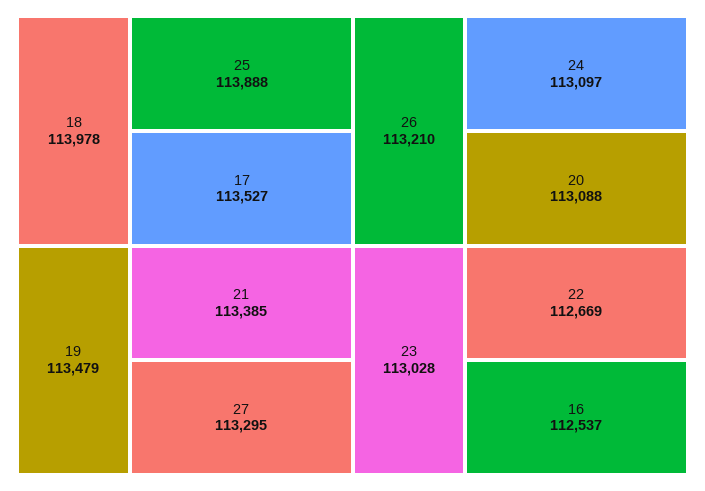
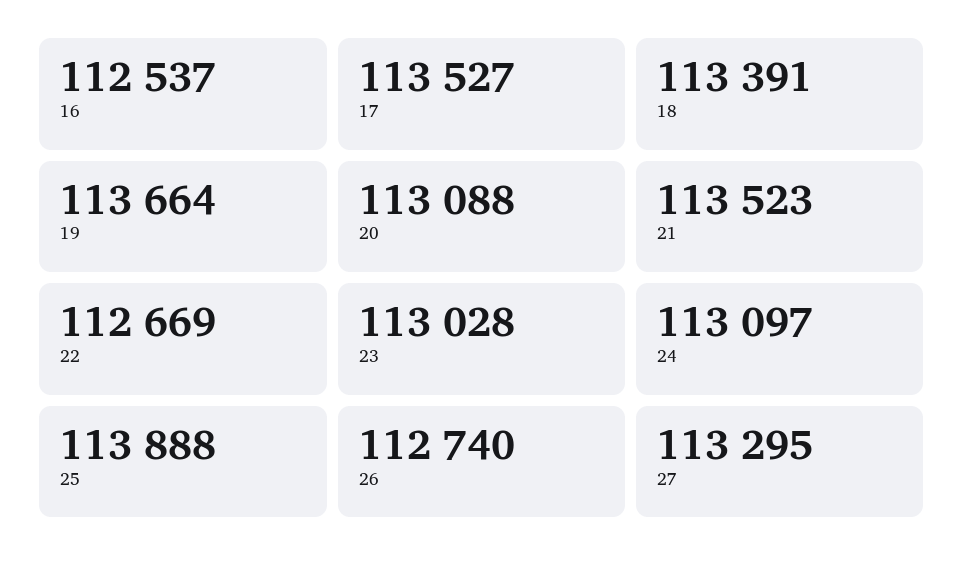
  {
-   "18": 113978,
+   "18": 113391,
    "25": 113888,
    "17": 113527,
-   "19": 113479,
+   "19": 113664,
-   "21": 113385,
+   "21": 113523,
    "27": 113295,
-   "26": 113210,
+   "26": 112740,
    "24": 113097,
    "20": 113088,
    "23": 113028,
    "22": 112669,
    "16": 112537
  }

